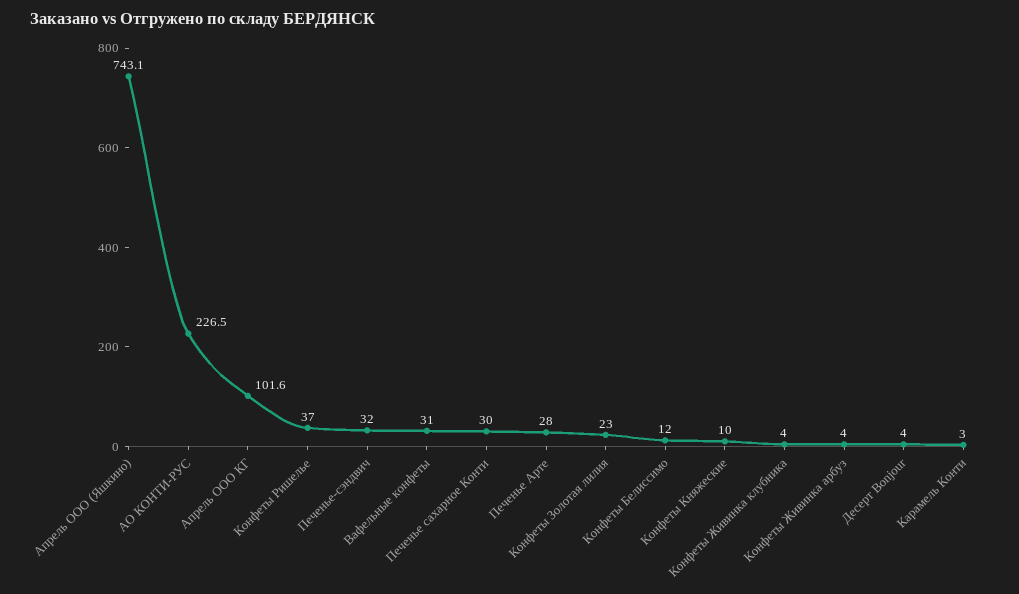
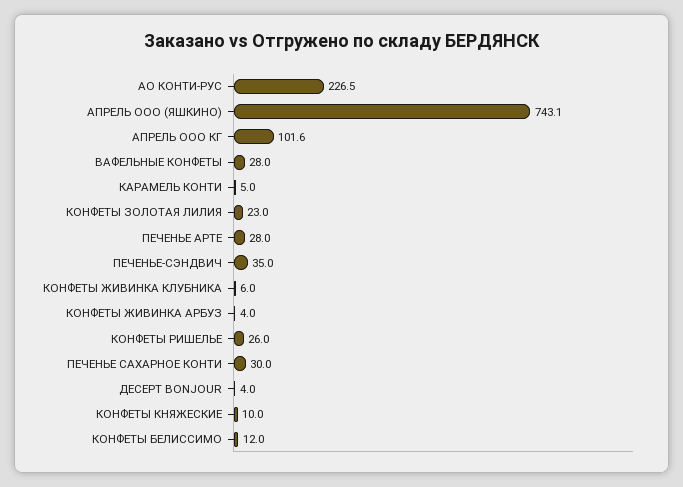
  {
    "Апрель ООО (Яшкино)": 743.1,
    "АО КОНТИ-РУС": 226.5,
    "Апрель ООО КГ": 101.6,
-   "Конфеты Ришелье": 37,
+   "Конфеты Ришелье": 26,
-   "Печенье-сэндвич": 32,
+   "Печенье-сэндвич": 35,
-   "Вафельные конфеты": 31,
+   "Вафельные конфеты": 28,
    "Печенье сахарное Конти": 30,
    "Печенье Арте": 28,
    "Конфеты Золотая лилия": 23,
    "Конфеты Белиссимо": 12,
    "Конфеты Княжеские": 10,
-   "Конфеты Живинка клубника": 4,
+   "Конфеты Живинка клубника": 6,
    "Конфеты Живинка арбуз": 4,
    "Десерт Bonjour": 4,
-   "Карамель Конти": 3
+   "Карамель Конти": 5
  }

